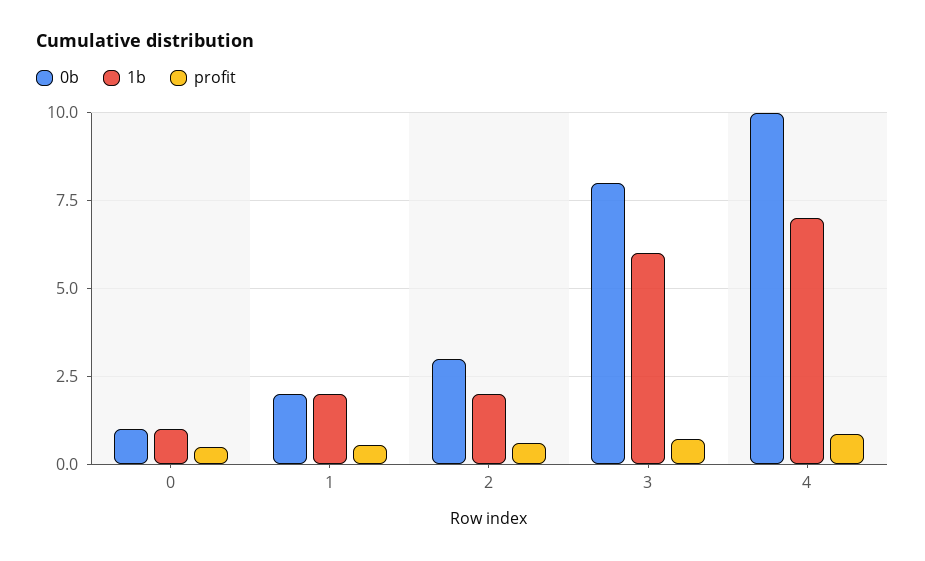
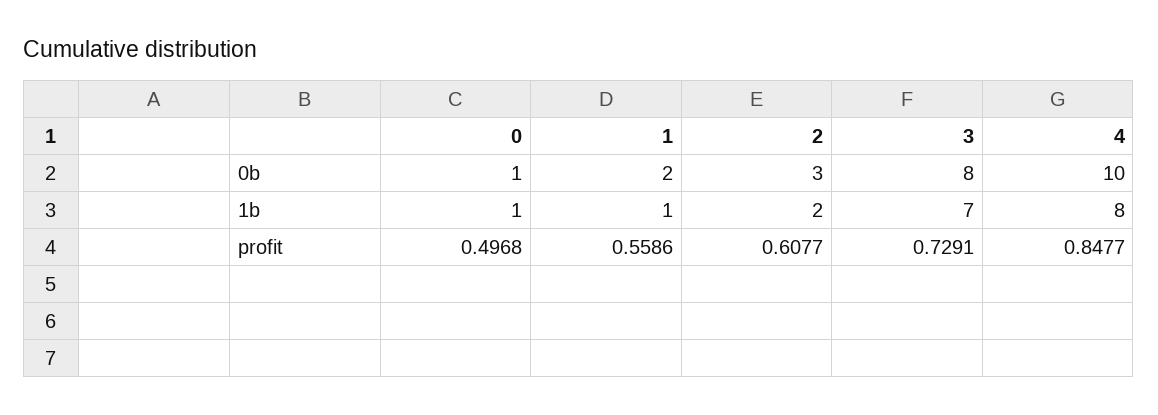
  {
    "0b": {
      "0": 1,
      "1": 2,
      "2": 3,
      "3": 8,
      "4": 10
    },
    "1b": {
      "0": 1,
-     "1": 2,
+     "1": 1,
      "2": 2,
-     "3": 6,
+     "3": 7,
-     "4": 7
+     "4": 8
    },
    "profit": {
      "0": 0.4968,
      "1": 0.5586,
      "2": 0.6077,
      "3": 0.7291,
      "4": 0.8477
    }
  }

